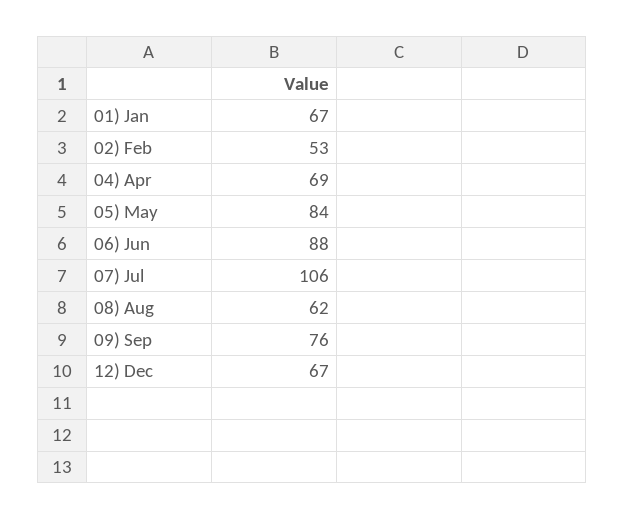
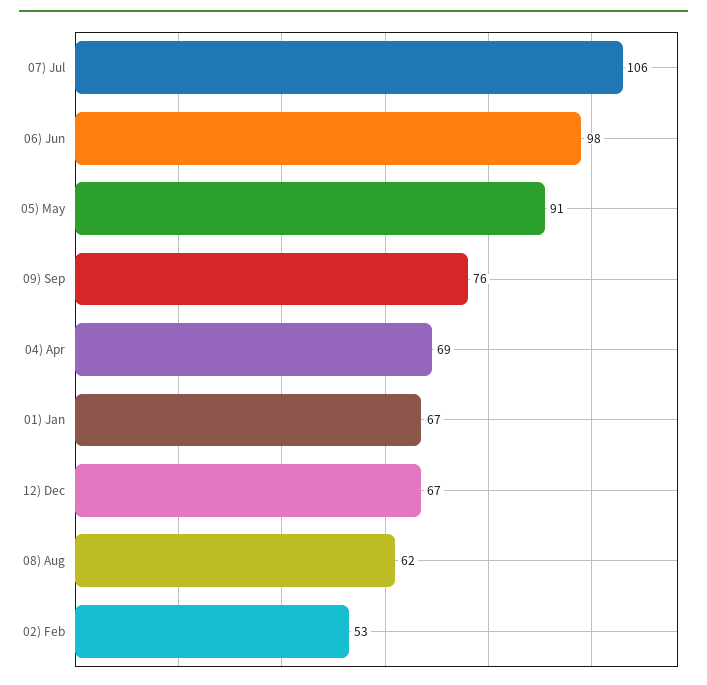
  {
    "01) Jan": 67,
    "02) Feb": 53,
    "04) Apr": 69,
-   "05) May": 84,
+   "05) May": 91,
-   "06) Jun": 88,
+   "06) Jun": 98,
    "07) Jul": 106,
    "08) Aug": 62,
    "09) Sep": 76,
    "12) Dec": 67
  }

